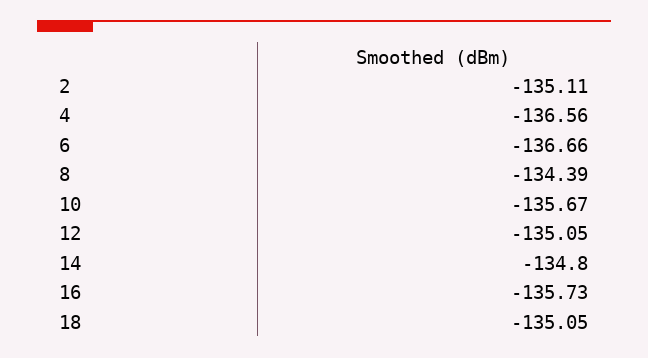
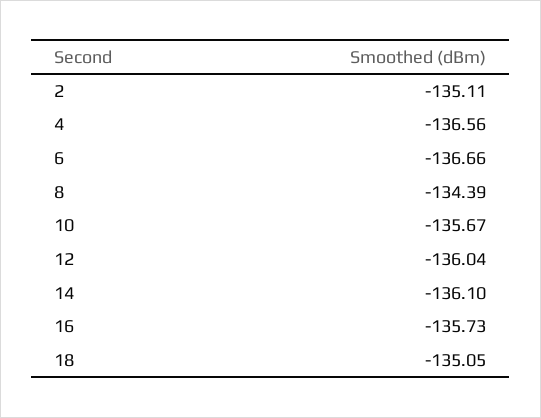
  {
    "2": -135.11,
    "4": -136.56,
    "6": -136.66,
    "8": -134.39,
    "10": -135.67,
-   "12": -135.05,
+   "12": -136.04,
-   "14": -134.8,
+   "14": -136.1,
    "16": -135.73,
    "18": -135.05
  }

